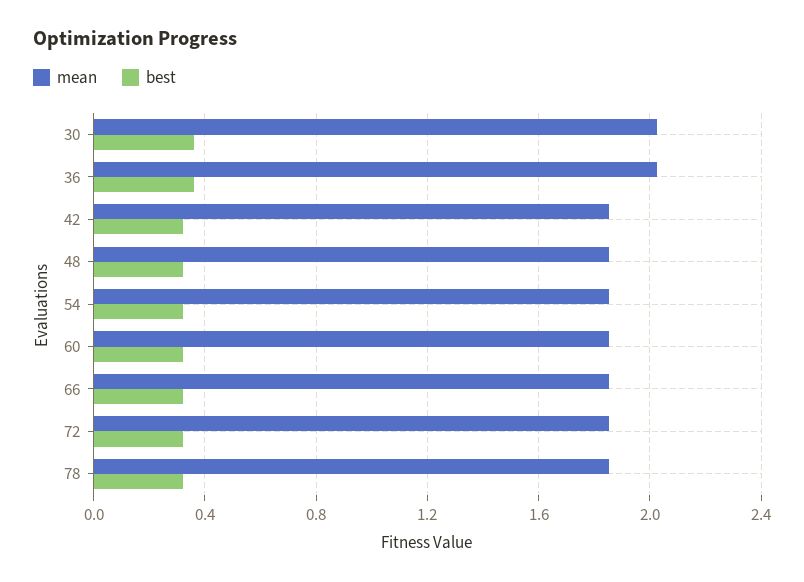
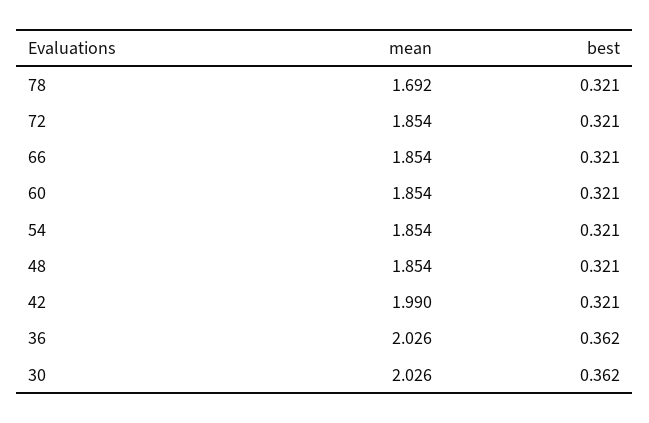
  {
    "mean": {
      "30": 2.026,
      "36": 2.026,
-     "42": 1.85,
+     "42": 1.99,
      "48": 1.854,
      "54": 1.854,
      "60": 1.854,
      "66": 1.854,
      "72": 1.854,
-     "78": 1.85
+     "78": 1.692
    },
    "best": {
      "30": 0.362,
      "36": 0.362,
      "42": 0.321,
      "48": 0.321,
      "54": 0.321,
      "60": 0.321,
      "66": 0.321,
      "72": 0.321,
      "78": 0.321
    }
  }

